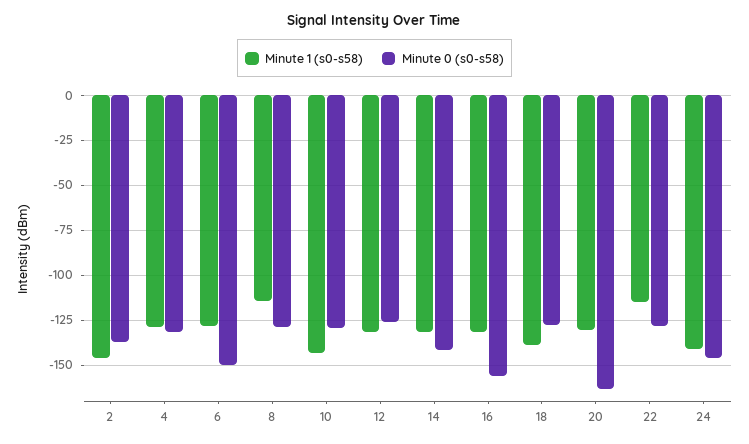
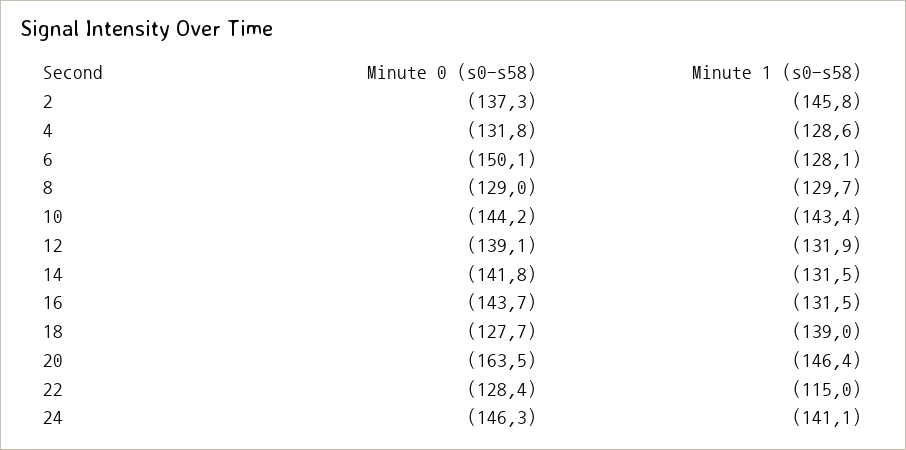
  {
    "Minute 1 (s0-s58)": {
      "2": -145.8,
      "4": -128.6,
      "6": -128.1,
-     "8": -115,
+     "8": -129.7,
      "10": -143.4,
      "12": -131.9,
      "14": -131.5,
      "16": -131.5,
      "18": -139,
-     "20": -130,
+     "20": -146.4,
      "22": -115,
      "24": -141.1
    },
    "Minute 0 (s0-s58)": {
      "2": -137.3,
      "4": -131.8,
      "6": -150.1,
      "8": -129,
-     "10": -130,
+     "10": -144.2,
-     "12": -125,
+     "12": -139.1,
      "14": -141.8,
-     "16": -155,
+     "16": -143.7,
      "18": -127.7,
      "20": -163.5,
      "22": -128.4,
      "24": -146.3
    }
  }

